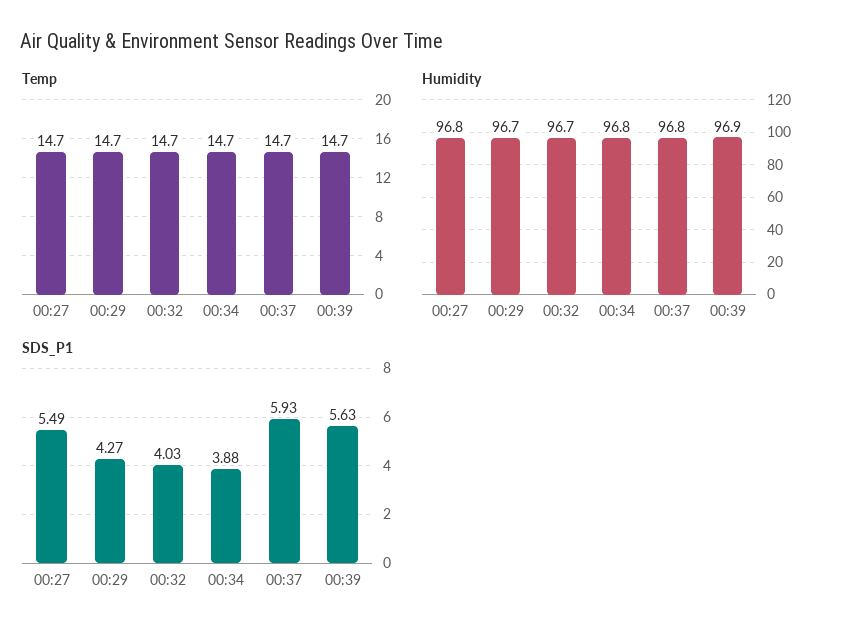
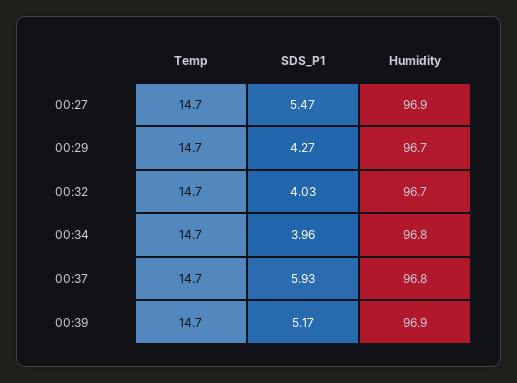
  {
    "Temp": {
      "00:27": 14.7,
      "00:29": 14.7,
      "00:32": 14.7,
      "00:34": 14.7,
      "00:37": 14.7,
      "00:39": 14.7
    },
    "Humidity": {
-     "00:27": 96.8,
+     "00:27": 96.9,
      "00:29": 96.7,
      "00:32": 96.7,
      "00:34": 96.8,
      "00:37": 96.8,
      "00:39": 96.9
    },
    "SDS_P1": {
-     "00:27": 5.49,
+     "00:27": 5.47,
      "00:29": 4.27,
      "00:32": 4.03,
-     "00:34": 3.88,
+     "00:34": 3.96,
      "00:37": 5.93,
-     "00:39": 5.63
+     "00:39": 5.17
    }
  }

